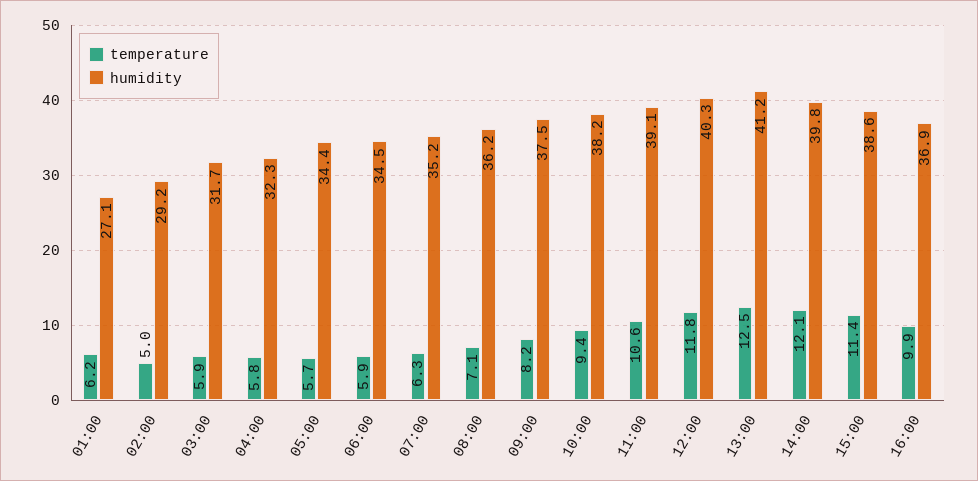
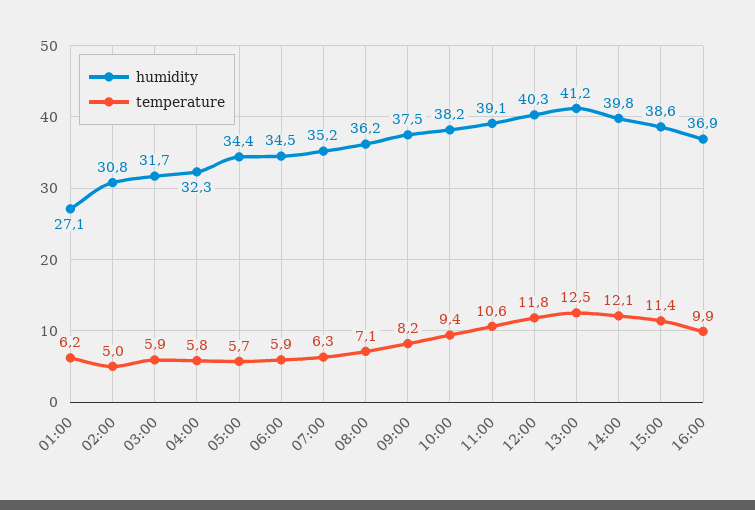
  {
    "temperature": {
      "01:00": 6.2,
      "02:00": 5,
      "03:00": 5.9,
      "04:00": 5.8,
      "05:00": 5.7,
      "06:00": 5.9,
      "07:00": 6.3,
      "08:00": 7.1,
      "09:00": 8.2,
      "10:00": 9.4,
      "11:00": 10.6,
      "12:00": 11.8,
      "13:00": 12.5,
      "14:00": 12.1,
      "15:00": 11.4,
      "16:00": 9.9
    },
    "humidity": {
      "01:00": 27.1,
-     "02:00": 29.2,
+     "02:00": 30.8,
      "03:00": 31.7,
      "04:00": 32.3,
      "05:00": 34.4,
      "06:00": 34.5,
      "07:00": 35.2,
      "08:00": 36.2,
      "09:00": 37.5,
      "10:00": 38.2,
      "11:00": 39.1,
      "12:00": 40.3,
      "13:00": 41.2,
      "14:00": 39.8,
      "15:00": 38.6,
      "16:00": 36.9
    }
  }

